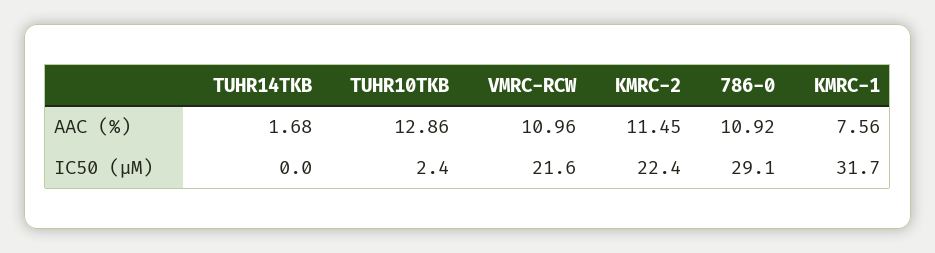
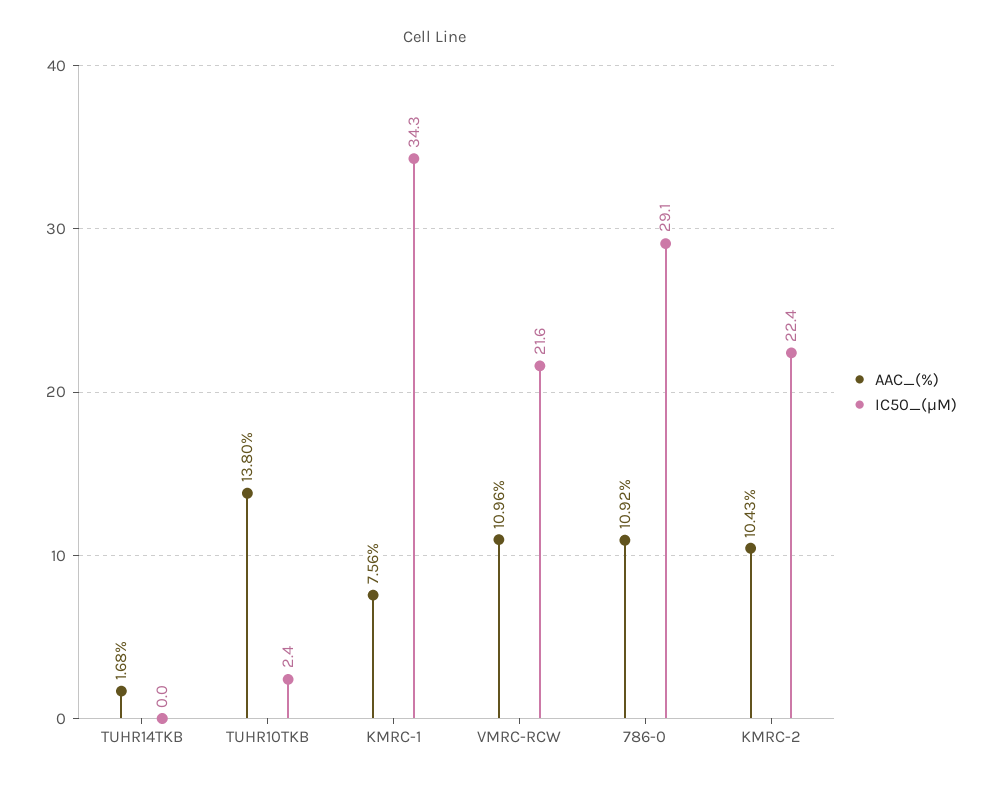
  {
    "AAC (%)": {
      "TUHR14TKB": 1.68,
-     "TUHR10TKB": 12.86,
+     "TUHR10TKB": 13.8,
      "VMRC-RCW": 10.96,
-     "KMRC-2": 11.45,
+     "KMRC-2": 10.43,
      "786-0": 10.92,
      "KMRC-1": 7.56
    },
    "IC50 (µM)": {
      "TUHR14TKB": 0,
      "TUHR10TKB": 2.4,
      "VMRC-RCW": 21.6,
      "KMRC-2": 22.4,
      "786-0": 29.1,
-     "KMRC-1": 31.7
+     "KMRC-1": 34.3
    }
  }

